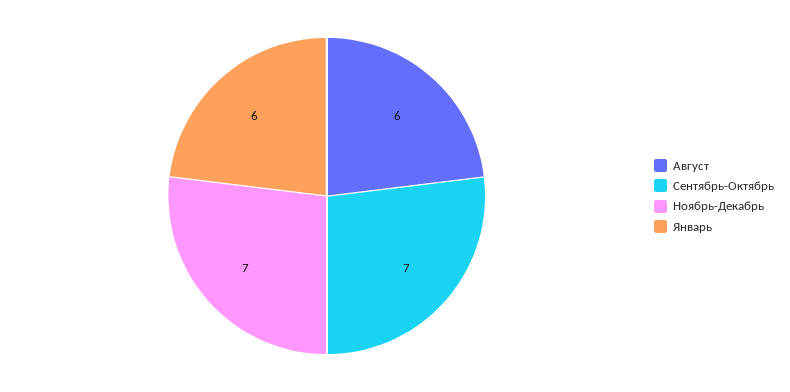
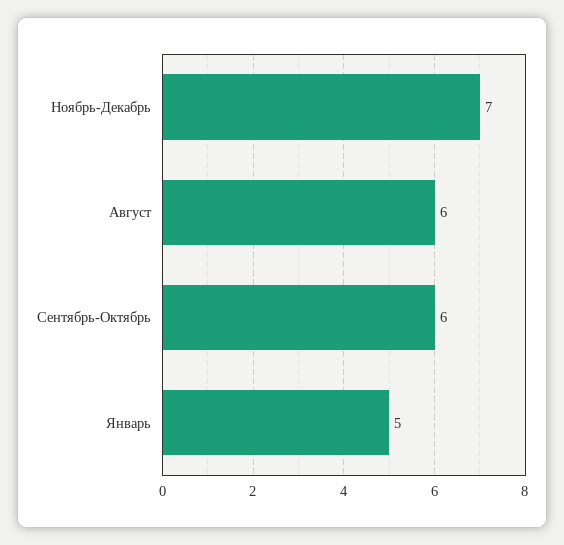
  {
    "Август": 6,
-   "Сентябрь-Октябрь": 7,
+   "Сентябрь-Октябрь": 6,
    "Ноябрь-Декабрь": 7,
-   "Январь": 6
+   "Январь": 5
  }

